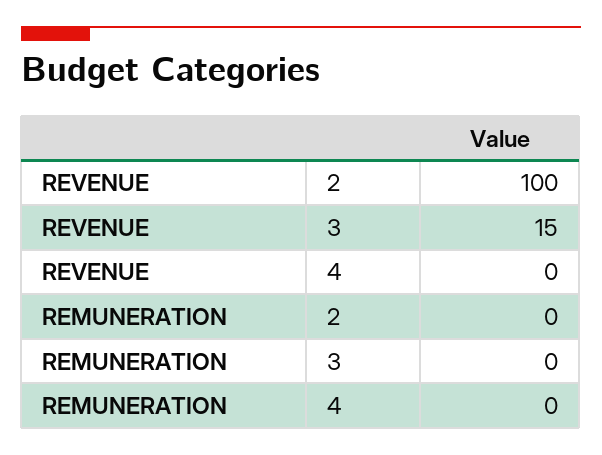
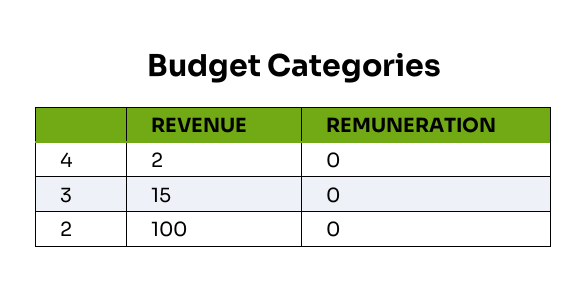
  {
    "REVENUE": {
      "2": 100,
      "3": 15,
-     "4": 0
+     "4": 2
    },
    "REMUNERATION": {
      "2": 0,
      "3": 0,
      "4": 0
    }
  }

